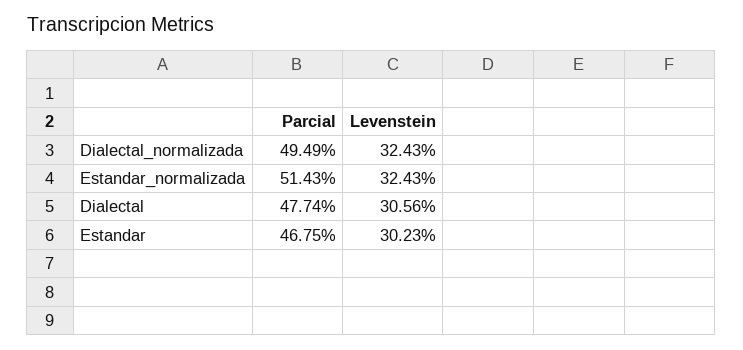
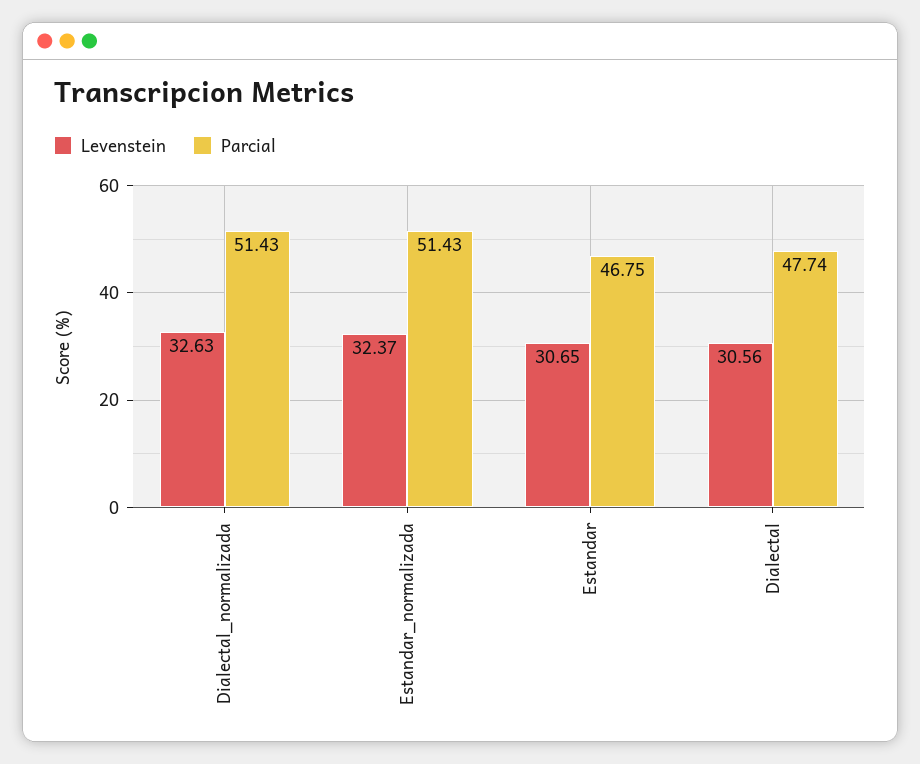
  {
    "Parcial": {
-     "Dialectal_normalizada": 49.49,
+     "Dialectal_normalizada": 51.43,
      "Estandar_normalizada": 51.43,
      "Dialectal": 47.74,
      "Estandar": 46.75
    },
    "Levenstein": {
-     "Dialectal_normalizada": 32.43,
+     "Dialectal_normalizada": 32.63,
-     "Estandar_normalizada": 32.43,
+     "Estandar_normalizada": 32.37,
      "Dialectal": 30.56,
-     "Estandar": 30.23
+     "Estandar": 30.65
    }
  }

